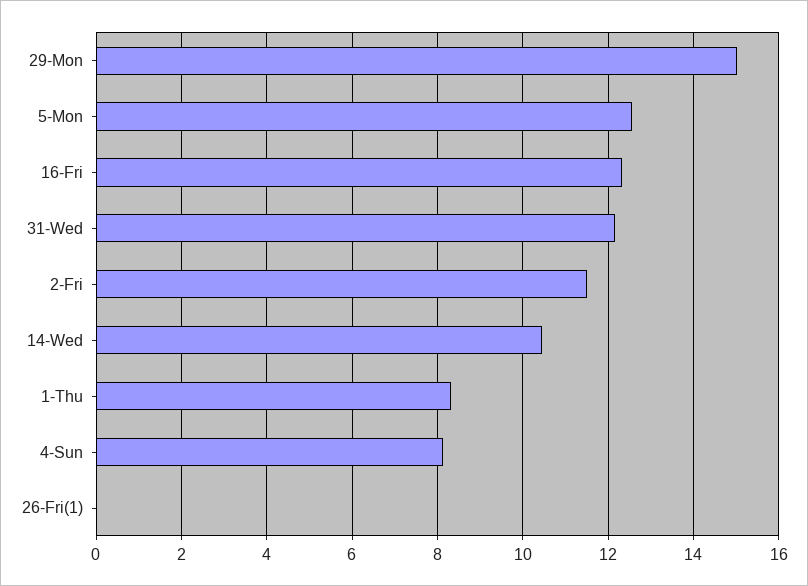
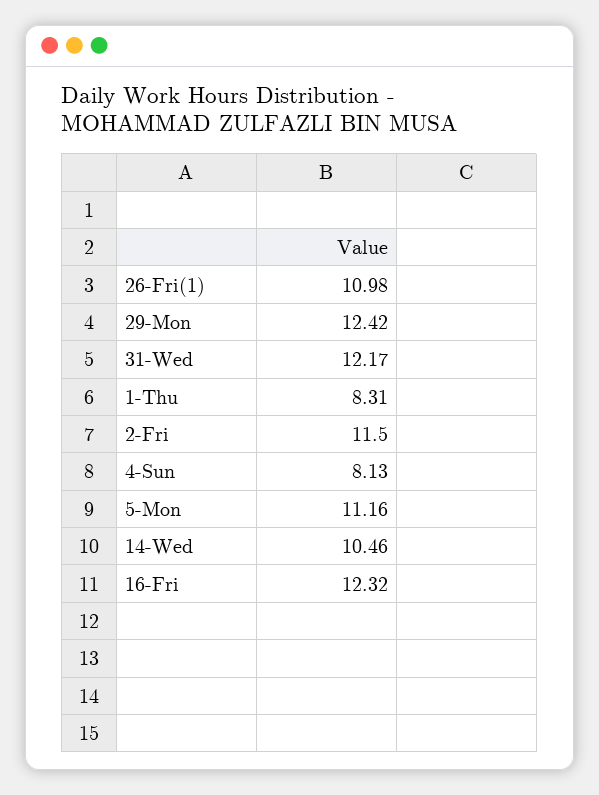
  {
-   "29-Mon": 15,
+   "29-Mon": 12.42,
-   "5-Mon": 12.6,
+   "5-Mon": 11.16,
    "16-Fri": 12.32,
    "31-Wed": 12.17,
    "2-Fri": 11.5,
    "14-Wed": 10.46,
    "1-Thu": 8.31,
    "4-Sun": 8.13,
-   "26-Fri(1)": 0
+   "26-Fri(1)": 10.98
  }

